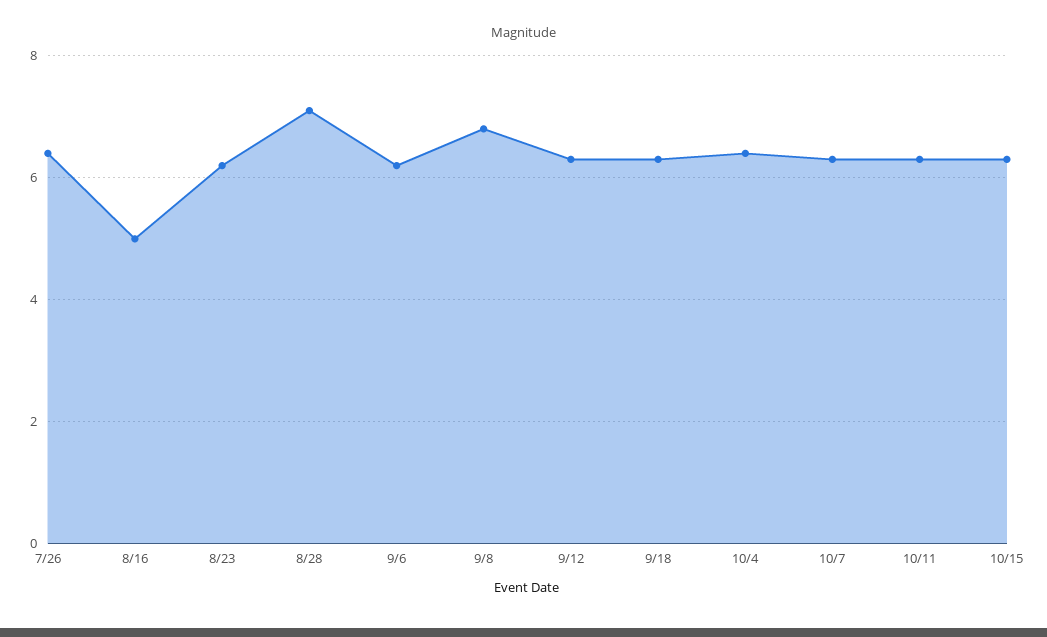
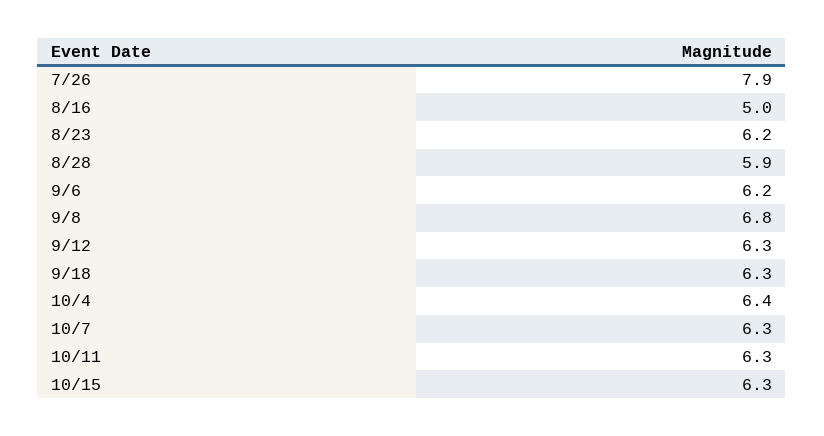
  {
-   "7/26": 6.5,
+   "7/26": 7.9,
    "8/16": 5,
    "8/23": 6.2,
-   "8/28": 7,
+   "8/28": 5.9,
    "9/6": 6.2,
    "9/8": 6.8,
    "9/12": 6.3,
    "9/18": 6.3,
    "10/4": 6.4,
    "10/7": 6.3,
    "10/11": 6.3,
    "10/15": 6.3
  }

